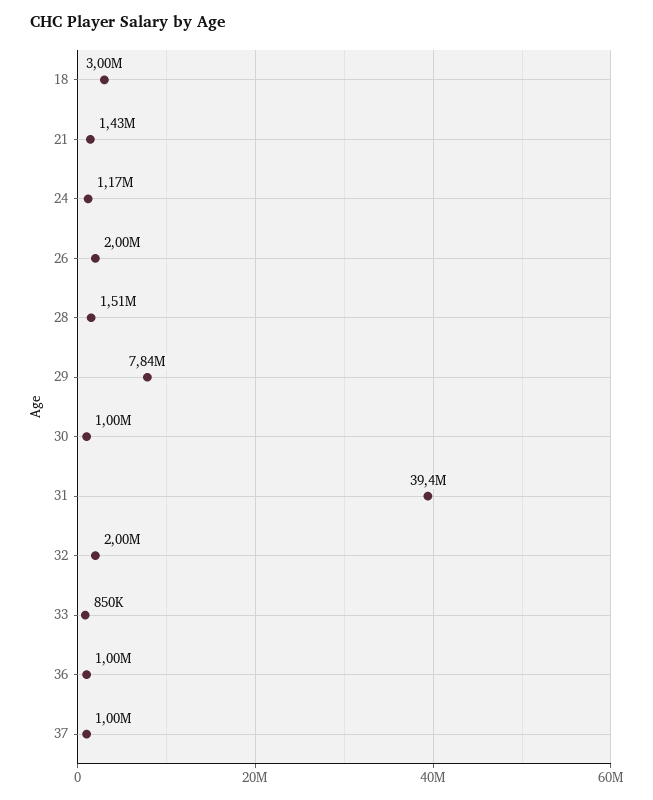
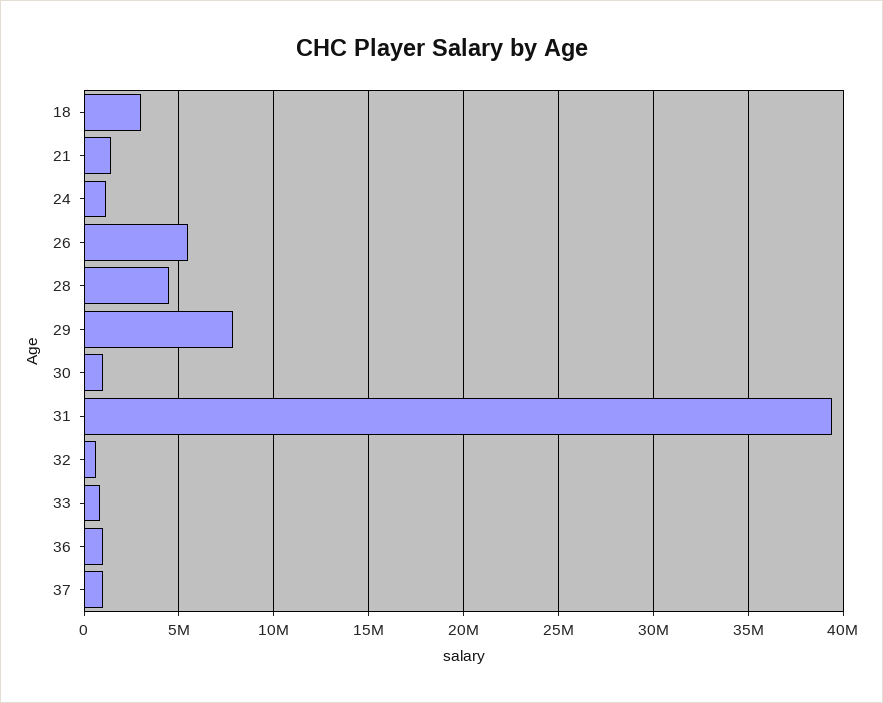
  {
    "18": 3000000,
    "21": 1430000,
    "24": 1170000,
-   "26": 2000000,
+   "26": 5500000,
-   "28": 1510000,
+   "28": 4500000,
    "29": 7840000,
    "30": 1000000,
    "31": 39400000,
-   "32": 2000000,
+   "32": 500000,
    "33": 850000,
    "36": 1000000,
    "37": 1000000
  }

